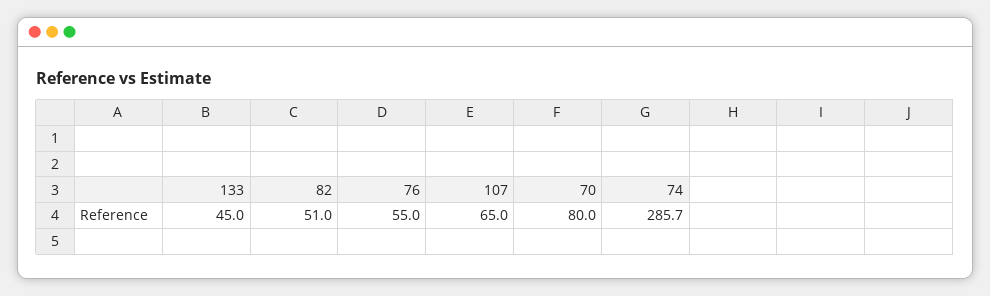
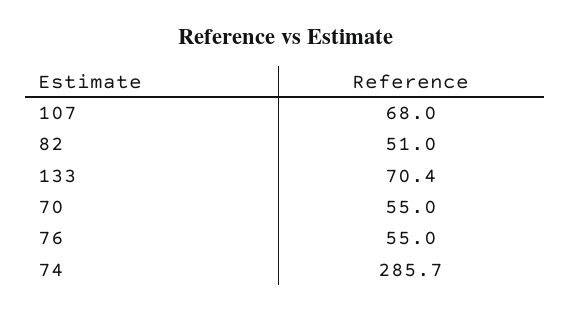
  {
-   "133": 45,
+   "133": 70.4,
    "82": 51,
    "76": 55,
-   "107": 65,
+   "107": 68,
-   "70": 80,
+   "70": 55,
    "74": 285.7
  }

